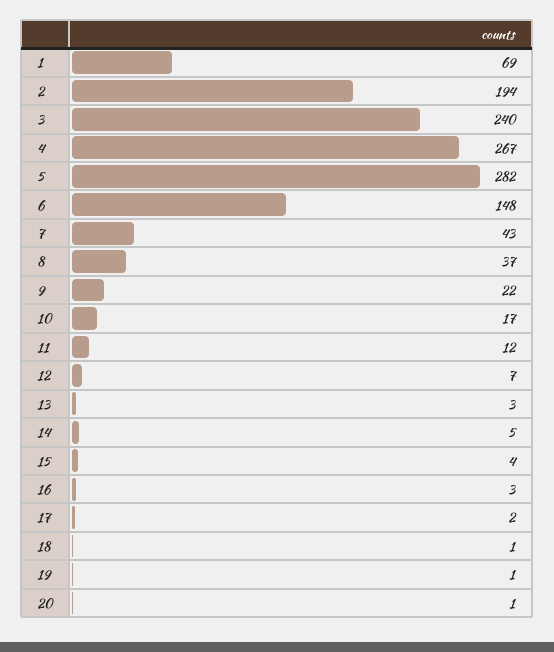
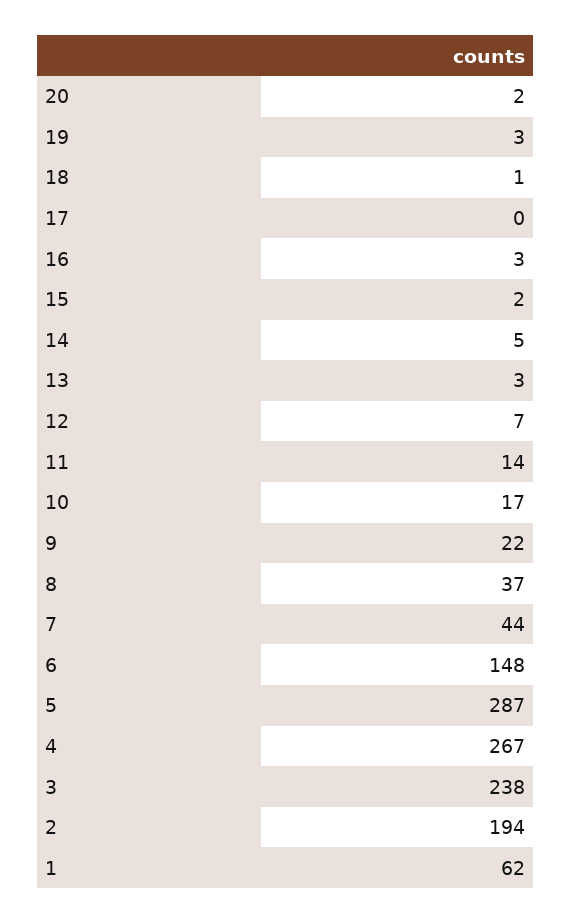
  {
-   "1": 69,
+   "1": 62,
    "2": 194,
-   "3": 240,
+   "3": 238,
    "4": 267,
-   "5": 282,
+   "5": 287,
    "6": 148,
-   "7": 43,
+   "7": 44,
    "8": 37,
    "9": 22,
    "10": 17,
-   "11": 12,
+   "11": 14,
    "12": 7,
    "13": 3,
    "14": 5,
-   "15": 4,
+   "15": 2,
    "16": 3,
-   "17": 2,
+   "17": 0,
    "18": 1,
-   "19": 1,
+   "19": 3,
-   "20": 1
+   "20": 2
  }

